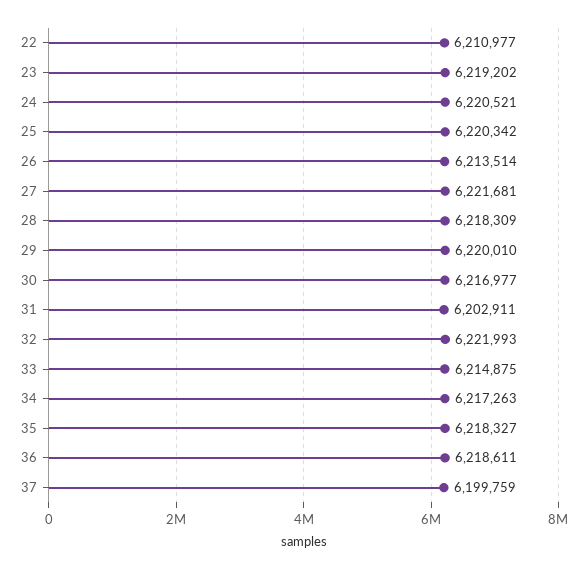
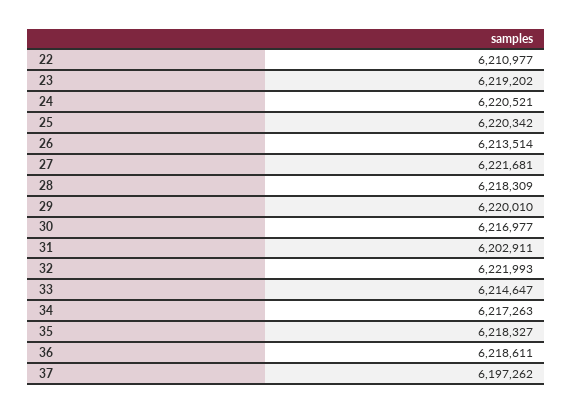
  {
    "22": 6210977,
    "23": 6219202,
    "24": 6220521,
    "25": 6220342,
    "26": 6213514,
    "27": 6221681,
    "28": 6218309,
    "29": 6220010,
    "30": 6216977,
    "31": 6202911,
    "32": 6221993,
-   "33": 6214875,
+   "33": 6214647,
    "34": 6217263,
    "35": 6218327,
    "36": 6218611,
-   "37": 6199759
+   "37": 6197262
  }

